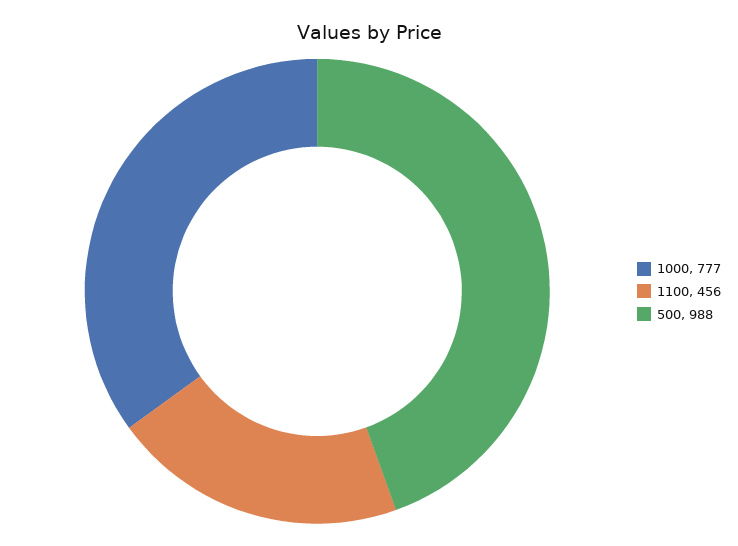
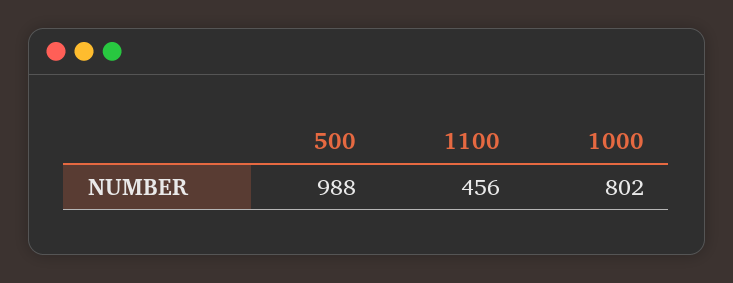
  {
-   "1000": 777,
+   "1000": 802,
    "1100": 456,
    "500": 988
  }

